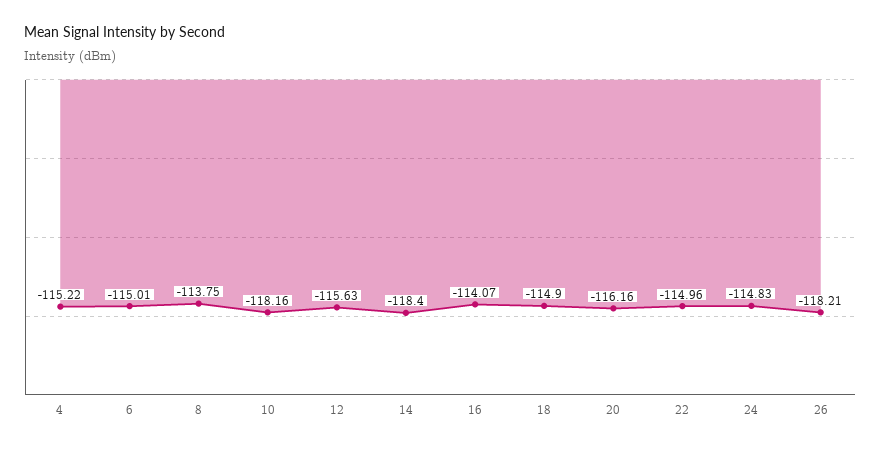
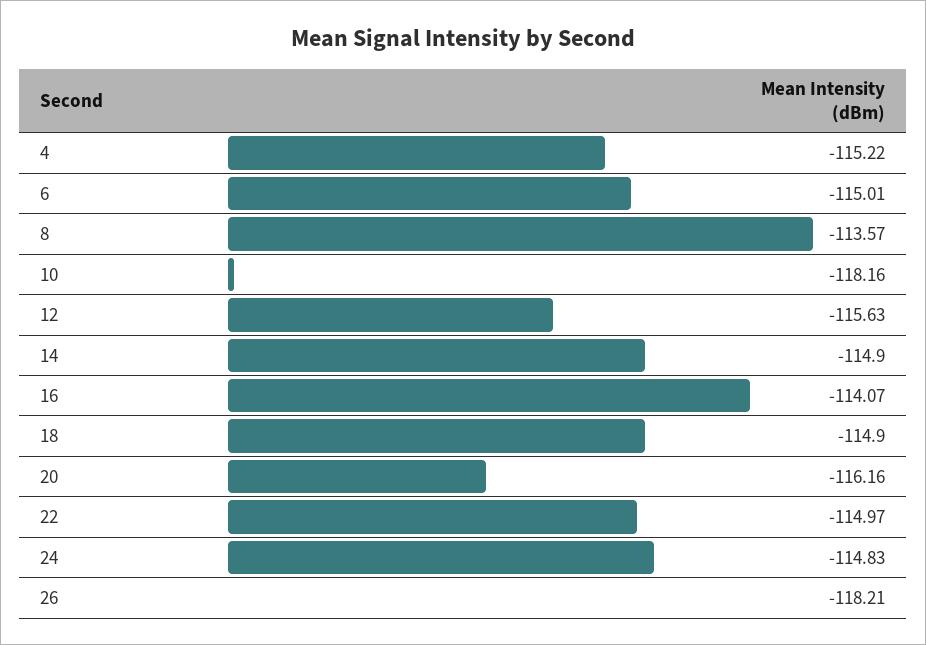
  {
    "4": -115.22,
    "6": -115.01,
-   "8": -113.75,
+   "8": -113.57,
    "10": -118.16,
    "12": -115.63,
-   "14": -118.4,
+   "14": -114.9,
    "16": -114.07,
    "18": -114.9,
    "20": -116.16,
-   "22": -114.96,
+   "22": -114.97,
    "24": -114.83,
    "26": -118.21
  }

